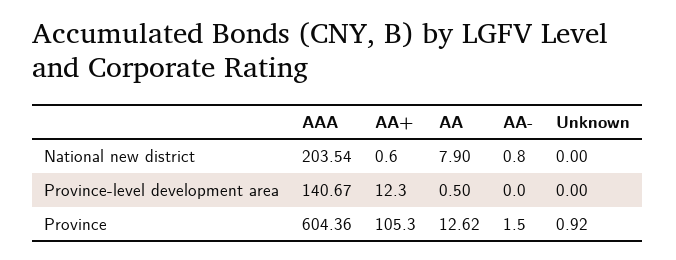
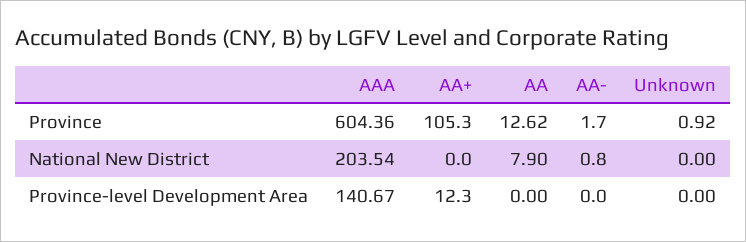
  {
    "AAA": {
      "National new district": 203.54,
      "Province-level development area": 140.67,
      "Province": 604.36
    },
    "AA+": {
-     "National new district": 0.6,
+     "National new district": 0,
      "Province-level development area": 12.3,
      "Province": 105.3
    },
    "AA": {
      "National new district": 7.9,
-     "Province-level development area": 0.5,
+     "Province-level development area": 0,
      "Province": 12.62
    },
    "AA-": {
      "National new district": 0.8,
      "Province-level development area": 0,
-     "Province": 1.5
+     "Province": 1.7
    },
    "Unknown": {
      "National new district": 0,
      "Province-level development area": 0,
      "Province": 0.92
    }
  }

